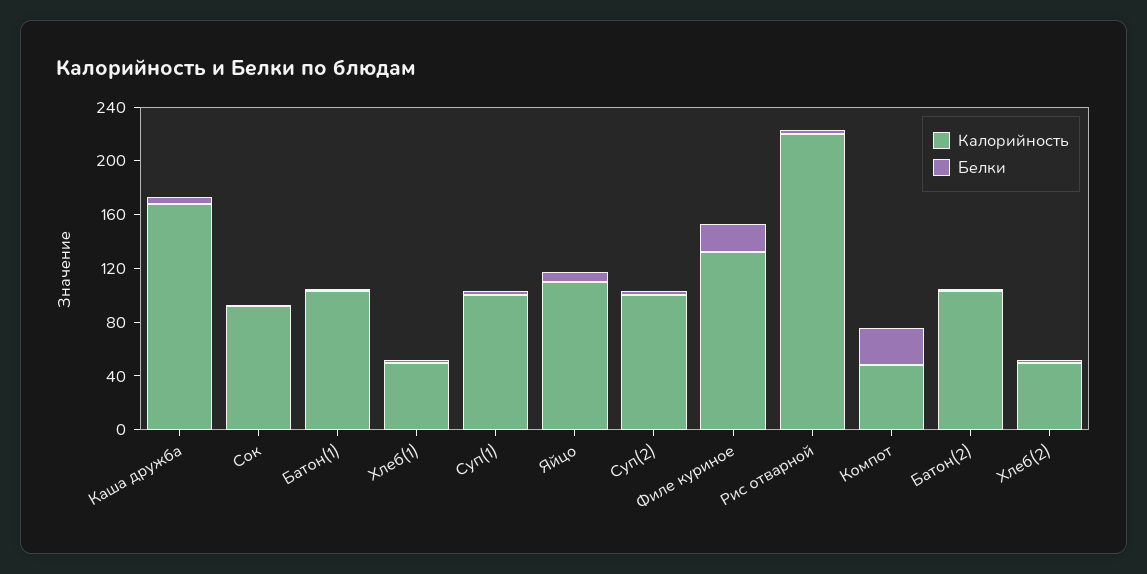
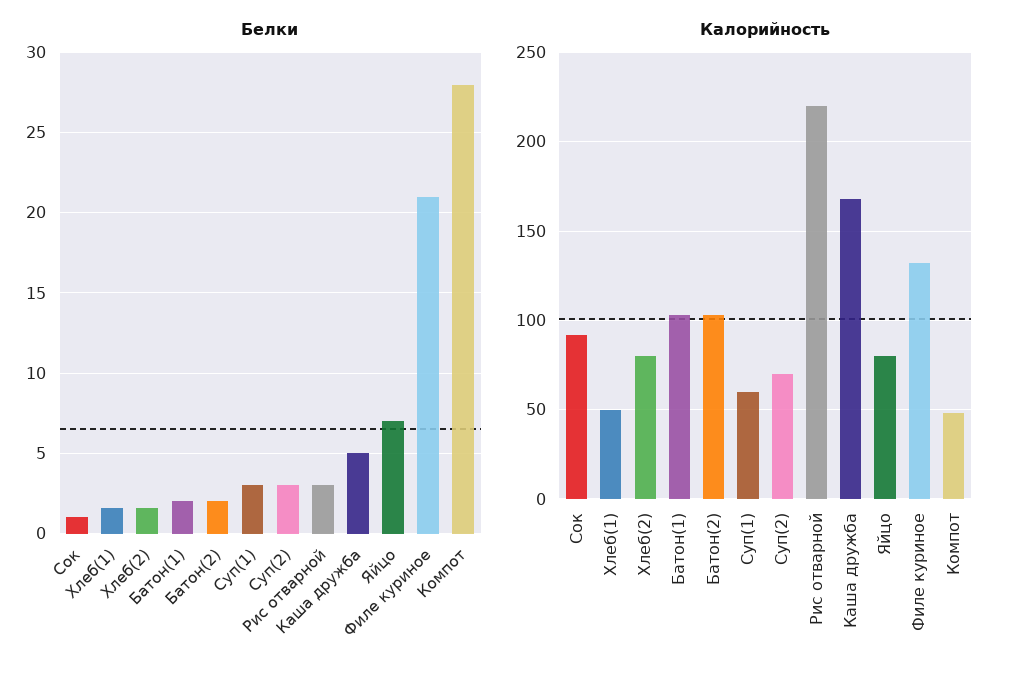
  {
    "Калорийность": {
      "Каша дружба": 170,
      "Сок": 90,
      "Батон(1)": 105,
      "Хлеб(1)": 50,
-     "Суп(1)": 100,
+     "Суп(1)": 60,
-     "Яйцо": 110,
+     "Яйцо": 80,
-     "Суп(2)": 100,
+     "Суп(2)": 70,
      "Филе куриное": 130,
      "Рис отварной": 220,
      "Компот": 50,
      "Батон(2)": 105,
-     "Хлеб(2)": 50
+     "Хлеб(2)": 80
    },
    "Белки": {
      "Каша дружба": 5,
      "Сок": 1,
      "Батон(1)": 2,
      "Хлеб(1)": 1.5,
      "Суп(1)": 3,
      "Яйцо": 7,
      "Суп(2)": 3,
      "Филе куриное": 21,
      "Рис отварной": 3,
      "Компот": 28,
      "Батон(2)": 2,
      "Хлеб(2)": 1.5
    }
  }

